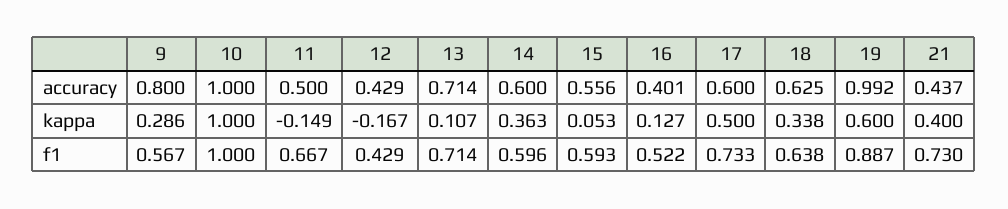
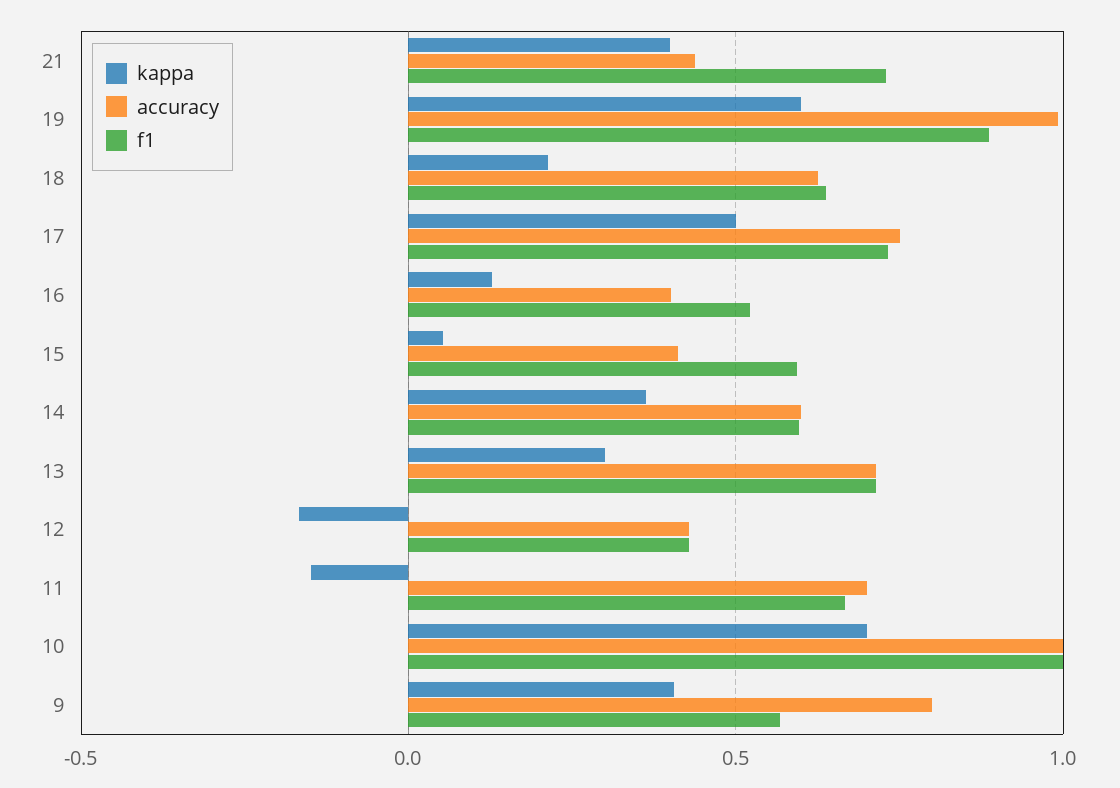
  {
    "accuracy": {
      "9": 0.8,
      "10": 1,
-     "11": 0.5,
+     "11": 0.7,
      "12": 0.429,
      "13": 0.714,
      "14": 0.6,
-     "15": 0.556,
+     "15": 0.4,
      "16": 0.401,
-     "17": 0.6,
+     "17": 0.75,
      "18": 0.625,
      "19": 0.992,
      "21": 0.437
    },
    "kappa": {
-     "9": 0.286,
+     "9": 0.4,
-     "10": 1,
+     "10": 0.7,
      "11": -0.149,
      "12": -0.167,
-     "13": 0.107,
+     "13": 0.3,
      "14": 0.363,
      "15": 0.053,
      "16": 0.127,
      "17": 0.5,
-     "18": 0.338,
+     "18": 0.2,
      "19": 0.6,
      "21": 0.4
    },
    "f1": {
      "9": 0.567,
      "10": 1,
      "11": 0.667,
      "12": 0.429,
      "13": 0.714,
      "14": 0.596,
      "15": 0.593,
      "16": 0.522,
      "17": 0.733,
      "18": 0.638,
      "19": 0.887,
      "21": 0.73
    }
  }

